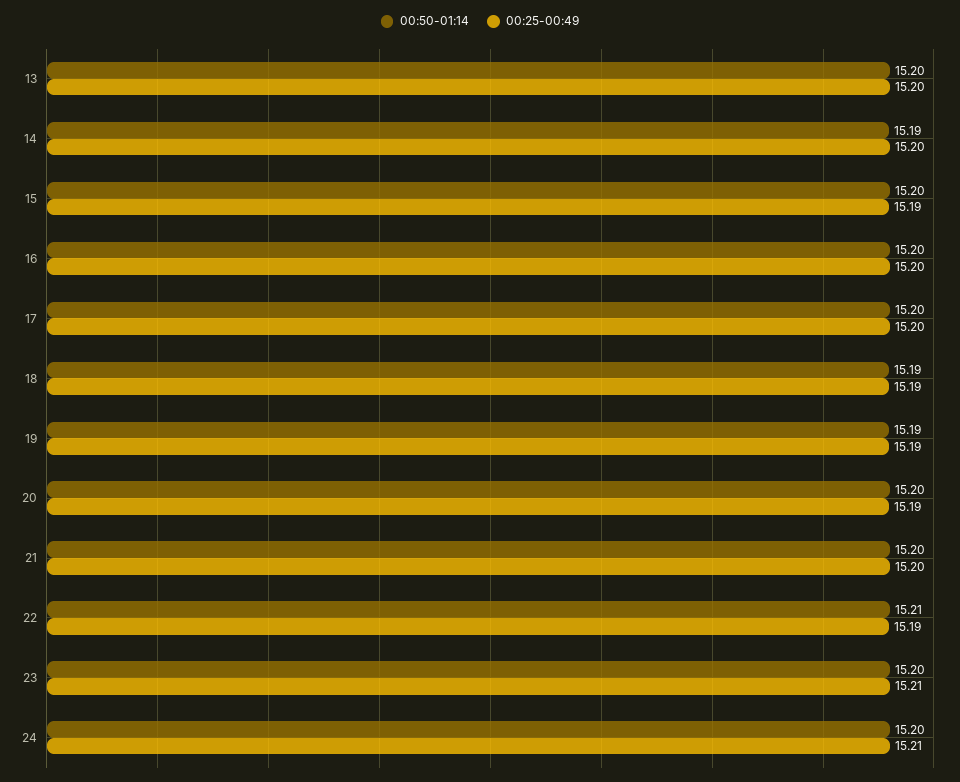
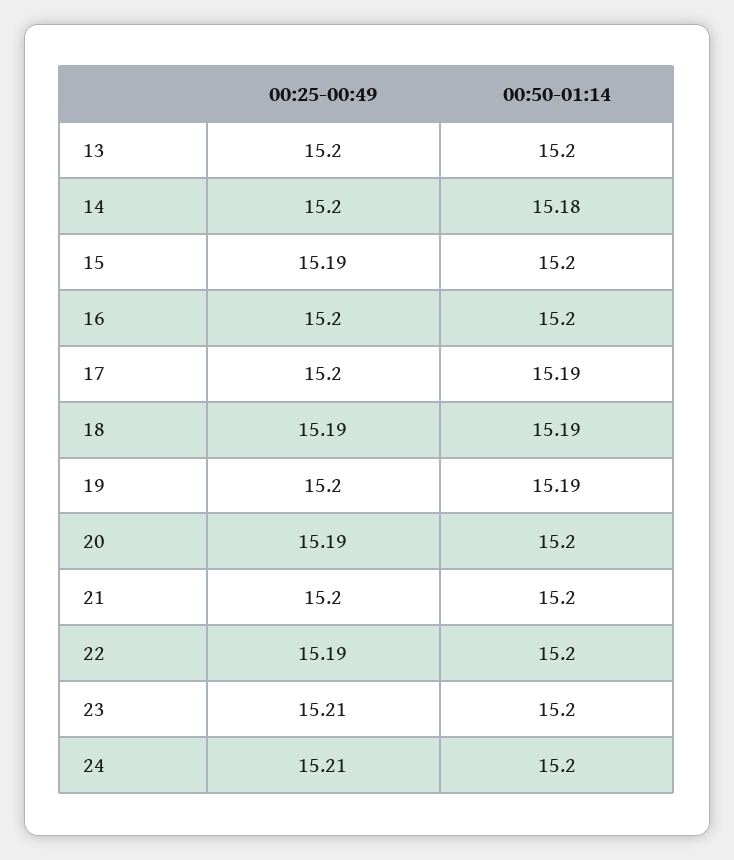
  {
    "00:50-01:14": {
      "13": 15.2,
-     "14": 15.19,
+     "14": 15.18,
      "15": 15.2,
      "16": 15.2,
-     "17": 15.2,
+     "17": 15.19,
      "18": 15.19,
      "19": 15.19,
      "20": 15.2,
      "21": 15.2,
-     "22": 15.21,
+     "22": 15.2,
      "23": 15.2,
      "24": 15.2
    },
    "00:25-00:49": {
      "13": 15.2,
      "14": 15.2,
      "15": 15.19,
      "16": 15.2,
      "17": 15.2,
      "18": 15.19,
-     "19": 15.19,
+     "19": 15.2,
      "20": 15.19,
      "21": 15.2,
      "22": 15.19,
      "23": 15.21,
      "24": 15.21
    }
  }

